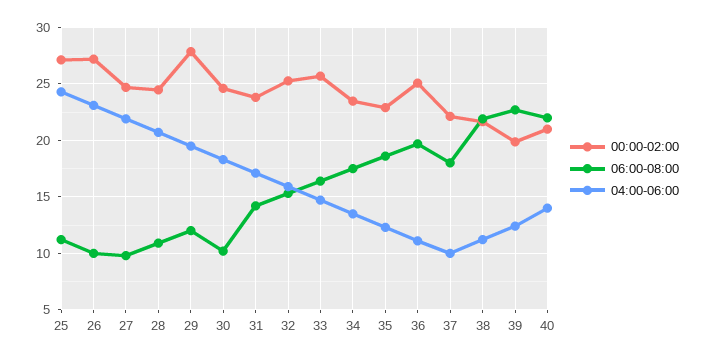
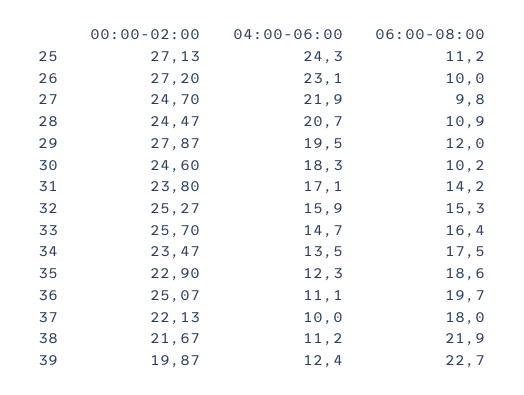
  {
    "00:00-02:00": {
      "25": 27.13,
      "26": 27.2,
      "27": 24.7,
      "28": 24.47,
      "29": 27.87,
      "30": 24.6,
      "31": 23.8,
      "32": 25.27,
      "33": 25.7,
      "34": 23.47,
      "35": 22.9,
      "36": 25.07,
      "37": 22.13,
      "38": 21.67,
-     "39": 19.87,
+     "39": 19.87
-     "40": 21
    },
    "06:00-08:00": {
      "25": 11.2,
      "26": 10,
      "27": 9.8,
      "28": 10.9,
      "29": 12,
      "30": 10.2,
      "31": 14.2,
      "32": 15.3,
      "33": 16.4,
      "34": 17.5,
      "35": 18.6,
      "36": 19.7,
      "37": 18,
      "38": 21.9,
-     "39": 22.7,
+     "39": 22.7
-     "40": 22
    },
    "04:00-06:00": {
      "25": 24.3,
      "26": 23.1,
      "27": 21.9,
      "28": 20.7,
      "29": 19.5,
      "30": 18.3,
      "31": 17.1,
      "32": 15.9,
      "33": 14.7,
      "34": 13.5,
      "35": 12.3,
      "36": 11.1,
      "37": 10,
      "38": 11.2,
-     "39": 12.4,
+     "39": 12.4
-     "40": 14
    }
  }

